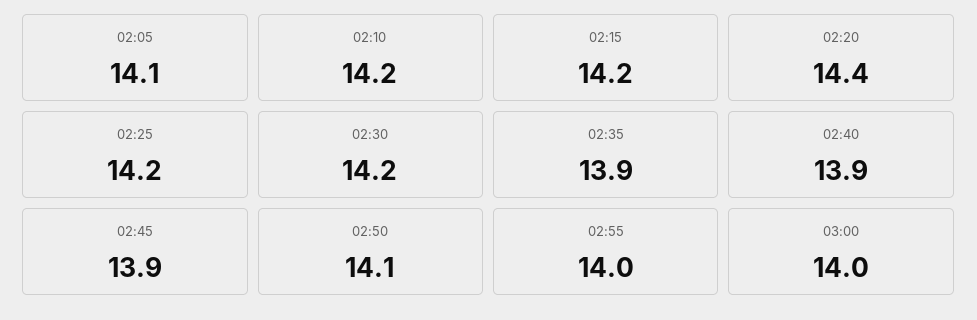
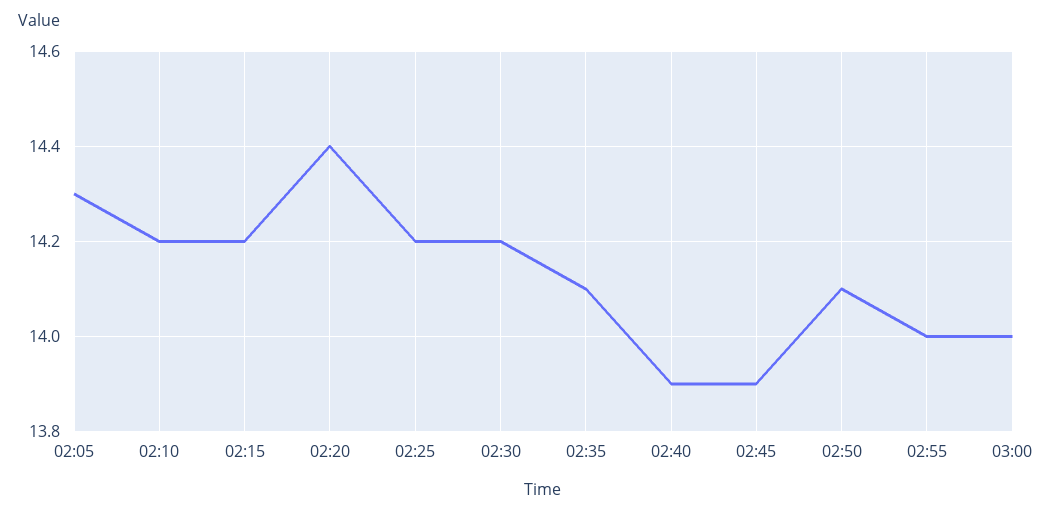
  {
-   "02:05": 14.1,
+   "02:05": 14.3,
    "02:10": 14.2,
    "02:15": 14.2,
    "02:20": 14.4,
    "02:25": 14.2,
    "02:30": 14.2,
-   "02:35": 13.9,
+   "02:35": 14.1,
    "02:40": 13.9,
    "02:45": 13.9,
    "02:50": 14.1,
    "02:55": 14,
    "03:00": 14
  }

